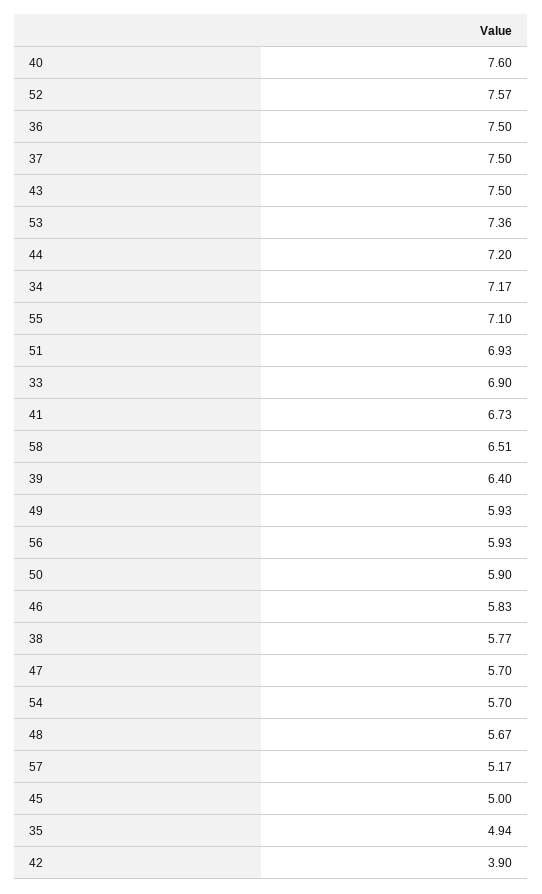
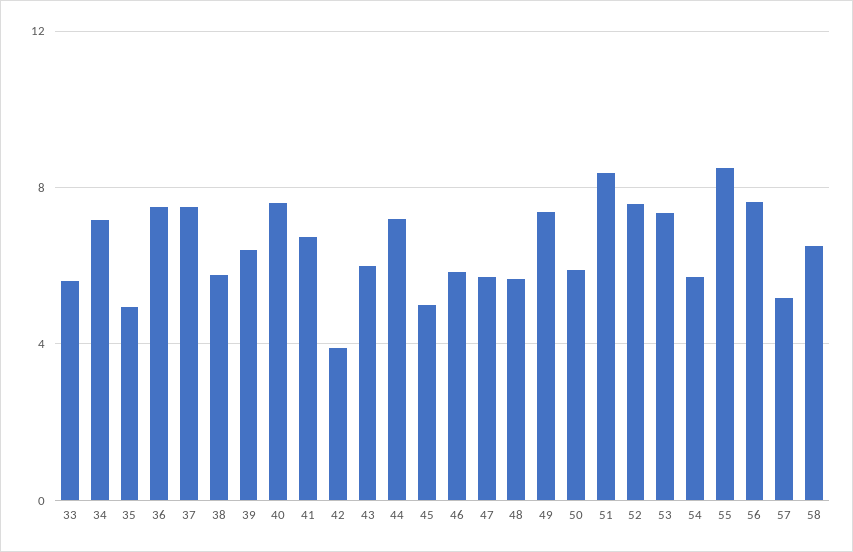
  {
    "40": 7.6,
    "52": 7.57,
    "36": 7.5,
    "37": 7.5,
-   "43": 7.5,
+   "43": 6,
    "53": 7.36,
    "44": 7.2,
    "34": 7.17,
-   "55": 7.1,
+   "55": 8.5,
-   "51": 6.93,
+   "51": 8.5,
-   "33": 6.9,
+   "33": 5.5,
    "41": 6.73,
    "58": 6.51,
    "39": 6.4,
-   "49": 5.93,
+   "49": 7.5,
-   "56": 5.93,
+   "56": 7.5,
    "50": 5.9,
    "46": 5.83,
    "38": 5.77,
    "47": 5.7,
    "54": 5.7,
    "48": 5.67,
    "57": 5.17,
    "45": 5,
    "35": 4.94,
    "42": 3.9
  }

